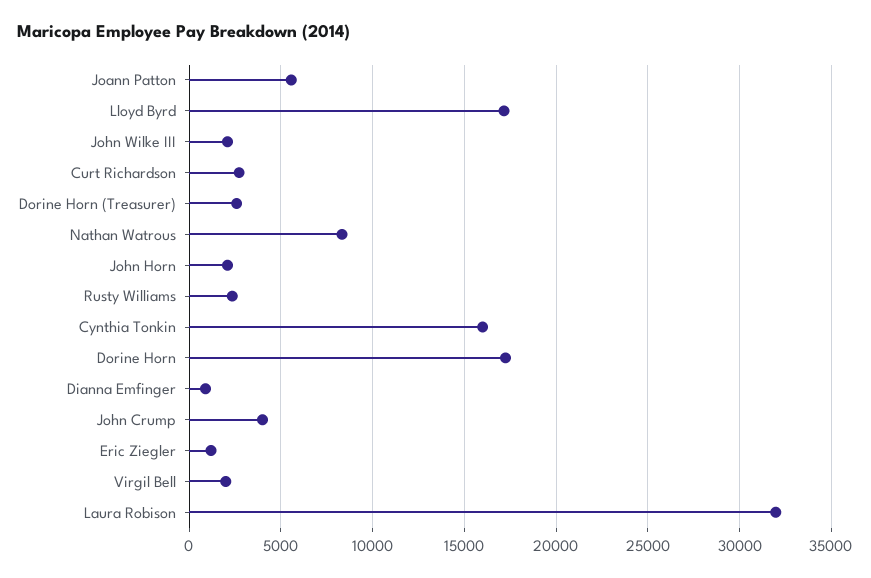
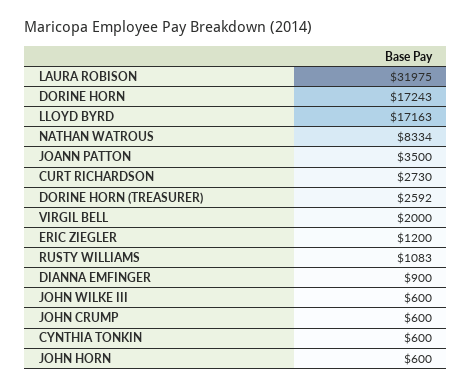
  {
-   "Joann Patton": 5500,
+   "Joann Patton": 3500,
    "Lloyd Byrd": 17163,
-   "John Wilke III": 2000,
+   "John Wilke III": 600,
    "Curt Richardson": 2730,
    "Dorine Horn (Treasurer)": 2592,
    "Nathan Watrous": 8334,
-   "John Horn": 2000,
+   "John Horn": 600,
-   "Rusty Williams": 2500,
+   "Rusty Williams": 1083,
-   "Cynthia Tonkin": 16000,
+   "Cynthia Tonkin": 600,
    "Dorine Horn": 17243,
    "Dianna Emfinger": 900,
-   "John Crump": 4000,
+   "John Crump": 600,
    "Eric Ziegler": 1200,
    "Virgil Bell": 2000,
    "Laura Robison": 31975
  }

